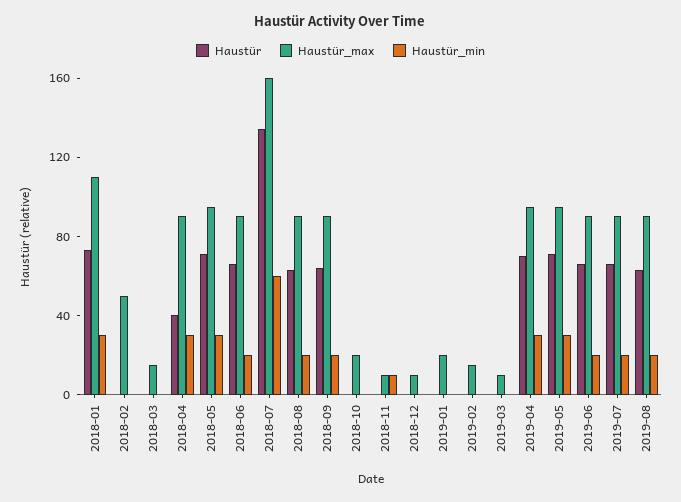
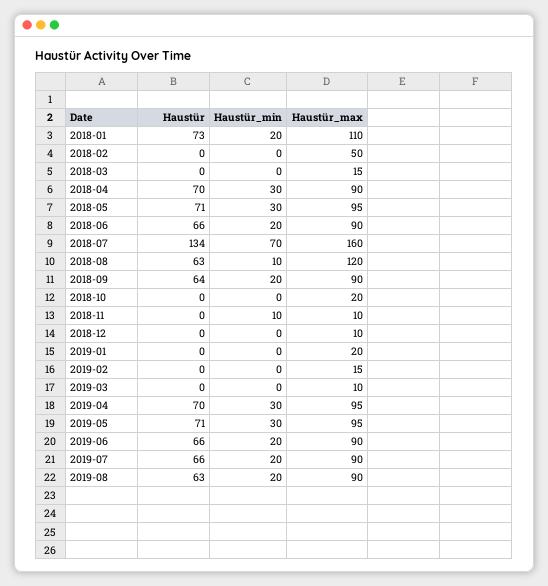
  {
    "Haustür": {
      "2018-01": 73,
      "2018-02": 0,
      "2018-03": 0,
-     "2018-04": 40,
+     "2018-04": 70,
      "2018-05": 71,
      "2018-06": 66,
      "2018-07": 134,
      "2018-08": 63,
      "2018-09": 64,
      "2018-10": 0,
      "2018-11": 0,
      "2018-12": 0,
      "2019-01": 0,
      "2019-02": 0,
      "2019-03": 0,
      "2019-04": 70,
      "2019-05": 71,
      "2019-06": 66,
      "2019-07": 66,
      "2019-08": 63
    },
    "Haustür_max": {
      "2018-01": 110,
      "2018-02": 50,
      "2018-03": 15,
      "2018-04": 90,
      "2018-05": 95,
      "2018-06": 90,
      "2018-07": 160,
-     "2018-08": 90,
+     "2018-08": 120,
      "2018-09": 90,
      "2018-10": 20,
      "2018-11": 10,
      "2018-12": 10,
      "2019-01": 20,
      "2019-02": 15,
      "2019-03": 10,
      "2019-04": 95,
      "2019-05": 95,
      "2019-06": 90,
      "2019-07": 90,
      "2019-08": 90
    },
    "Haustür_min": {
-     "2018-01": 30,
+     "2018-01": 20,
      "2018-02": 0,
      "2018-03": 0,
      "2018-04": 30,
      "2018-05": 30,
      "2018-06": 20,
-     "2018-07": 60,
+     "2018-07": 70,
-     "2018-08": 20,
+     "2018-08": 10,
      "2018-09": 20,
      "2018-10": 0,
      "2018-11": 10,
      "2018-12": 0,
      "2019-01": 0,
      "2019-02": 0,
      "2019-03": 0,
      "2019-04": 30,
      "2019-05": 30,
      "2019-06": 20,
      "2019-07": 20,
      "2019-08": 20
    }
  }

